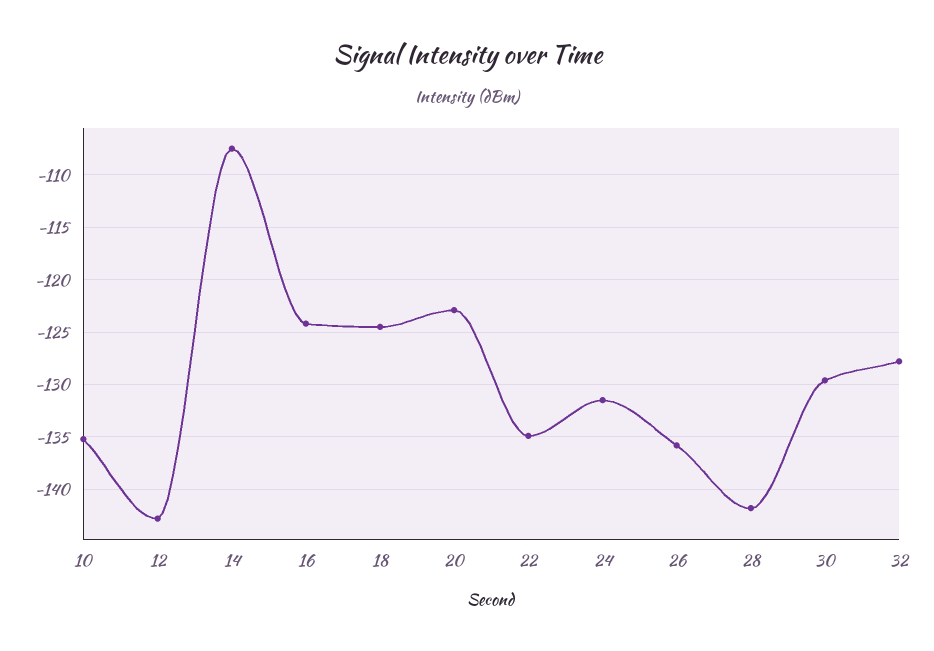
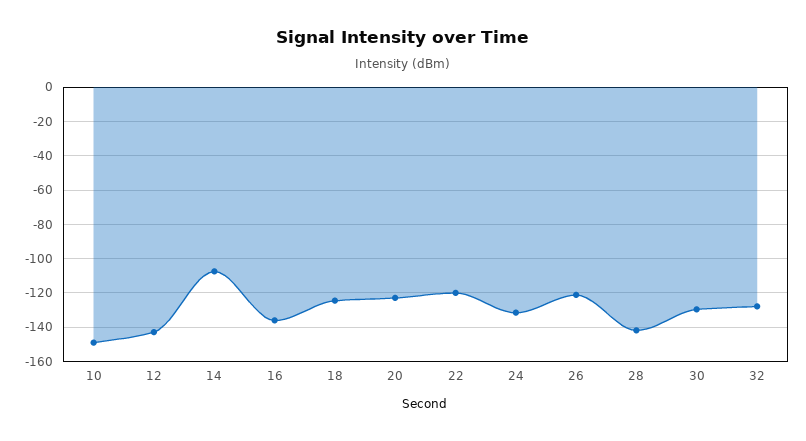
  {
-   "10": -135,
+   "10": -150,
    "12": -143,
    "14": -108,
-   "16": -124,
+   "16": -135,
    "18": -125,
    "20": -123,
-   "22": -135,
+   "22": -120,
    "24": -132,
-   "26": -136,
+   "26": -120,
    "28": -142,
    "30": -130,
    "32": -128
  }

